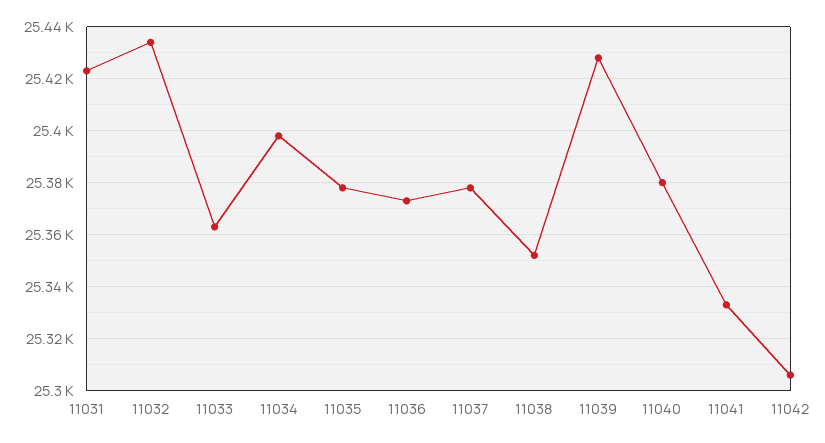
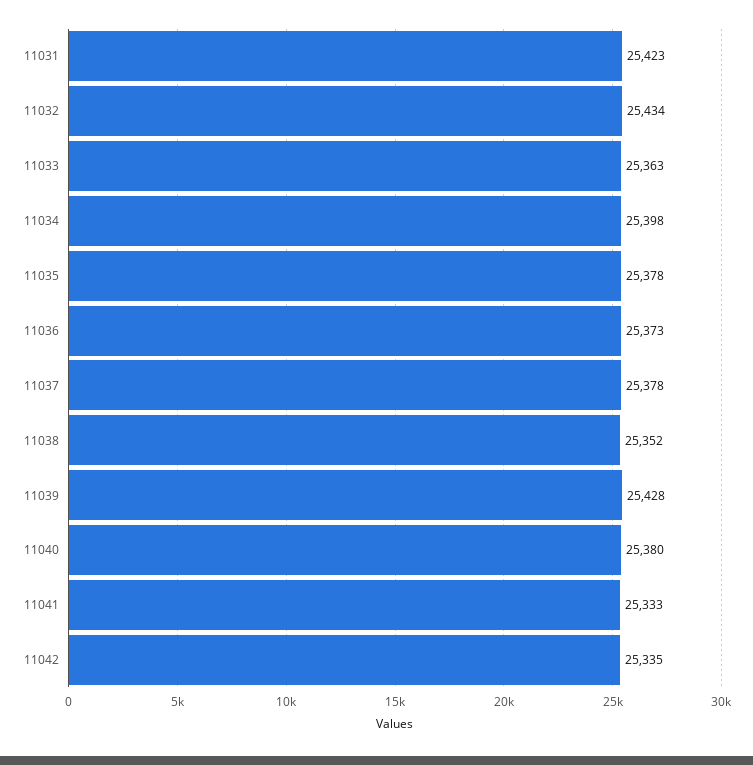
  {
    "11031": 25423,
    "11032": 25434,
    "11033": 25363,
    "11034": 25398,
    "11035": 25378,
    "11036": 25373,
    "11037": 25378,
    "11038": 25352,
    "11039": 25428,
    "11040": 25380,
    "11041": 25333,
-   "11042": 25305
+   "11042": 25335
  }

